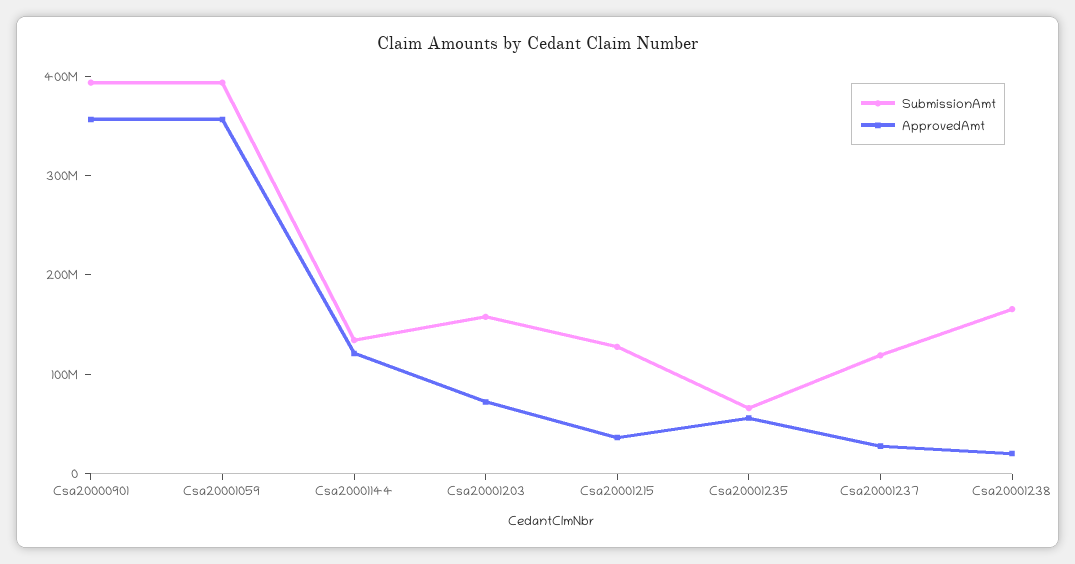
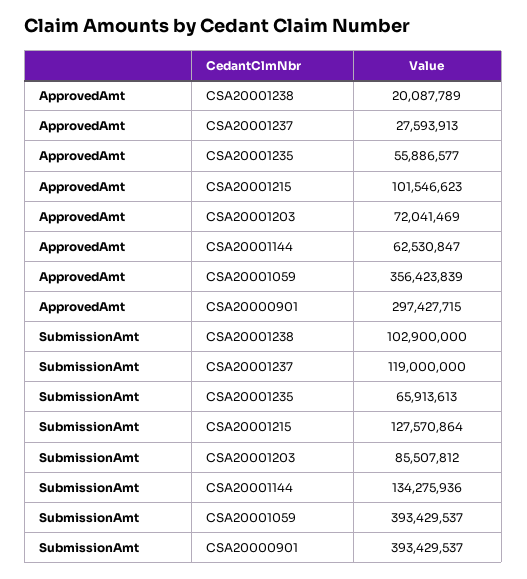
  {
    "SubmissionAmt": {
      "Csa20000901": 393429537,
      "Csa20001059": 393429537,
      "Csa20001144": 134275936,
-     "Csa20001203": 160000000,
+     "Csa20001203": 85507812,
      "Csa20001215": 127570864,
      "Csa20001235": 65913613,
      "Csa20001237": 119000000,
-     "Csa20001238": 160000000
+     "Csa20001238": 102900000
    },
    "ApprovedAmt": {
-     "Csa20000901": 360000000,
+     "Csa20000901": 297427715,
      "Csa20001059": 356423839,
-     "Csa20001144": 120000000,
+     "Csa20001144": 62530847,
      "Csa20001203": 72041469,
-     "Csa20001215": 40000000,
+     "Csa20001215": 101546623,
      "Csa20001235": 55886577,
      "Csa20001237": 27593913,
      "Csa20001238": 20087789
    }
  }

